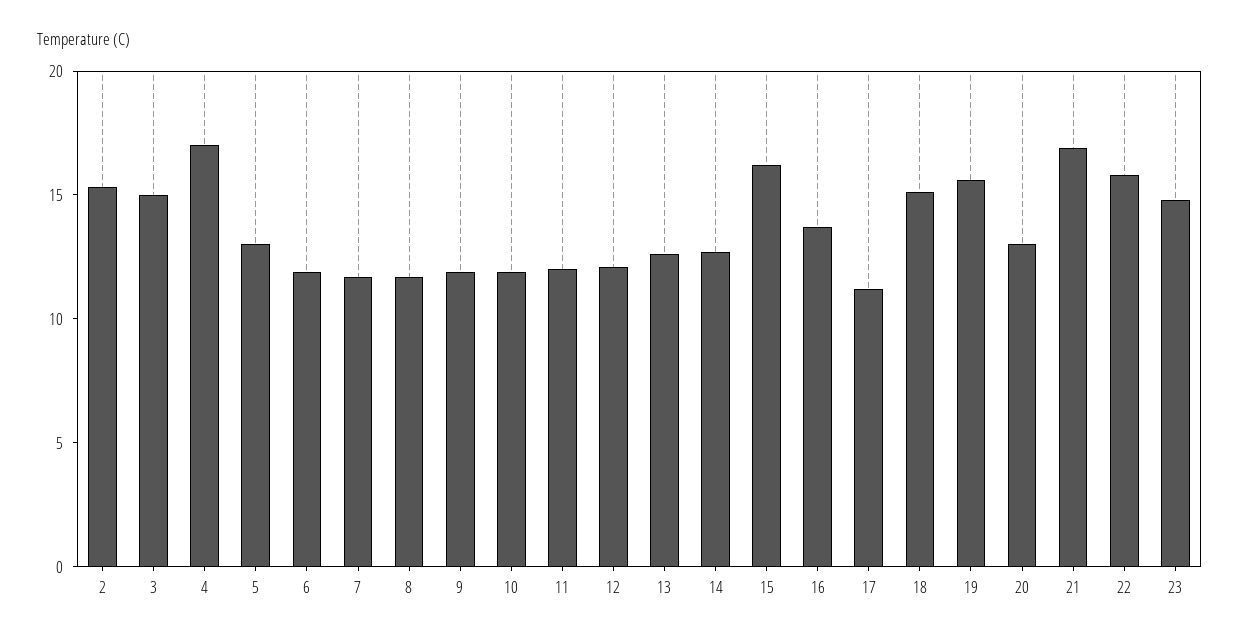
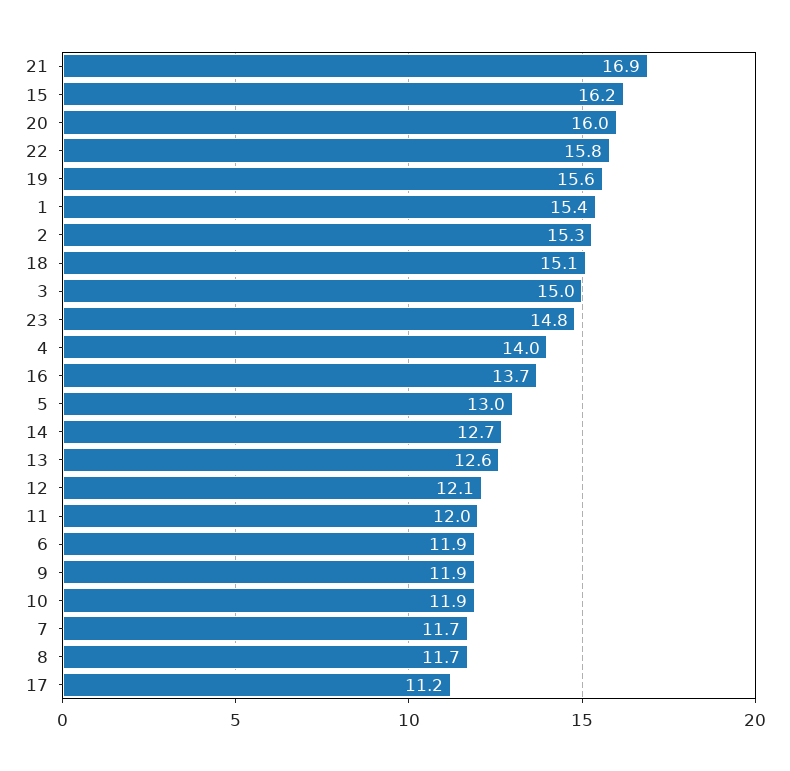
  {
    "2": 15.3,
    "3": 15,
-   "4": 17,
+   "4": 14,
    "5": 13,
    "6": 11.9,
    "7": 11.7,
    "8": 11.7,
    "9": 11.9,
    "10": 11.9,
    "11": 12,
    "12": 12.1,
    "13": 12.6,
    "14": 12.7,
    "15": 16.2,
    "16": 13.7,
    "17": 11.2,
    "18": 15.1,
    "19": 15.6,
-   "20": 13,
+   "20": 16,
    "21": 16.9,
    "22": 15.8,
-   "23": 14.8
+   "23": 14.8,
+   "1": 15.4
  }

